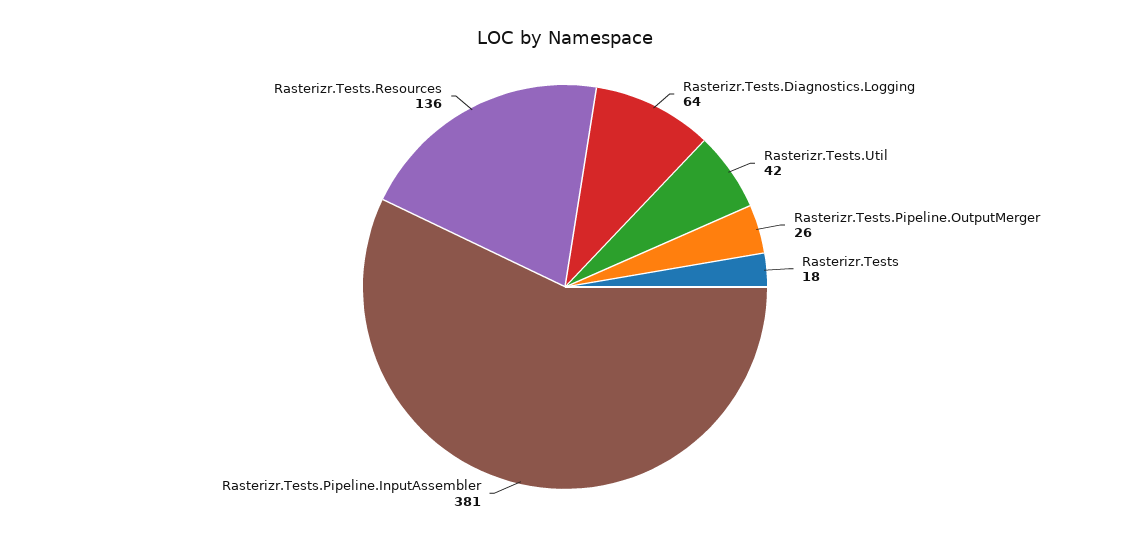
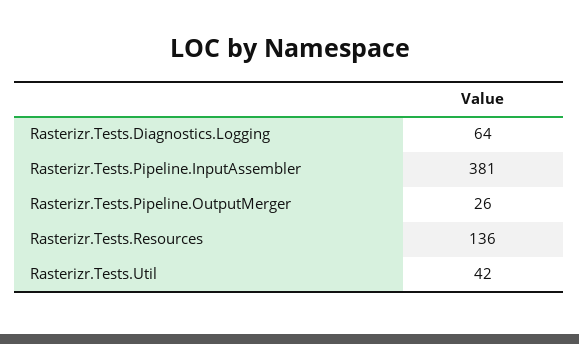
  {
    "Rasterizr.Tests.Diagnostics.Logging": 64,
    "Rasterizr.Tests.Util": 42,
    "Rasterizr.Tests.Pipeline.OutputMerger": 26,
-   "Rasterizr.Tests": 18,
    "Rasterizr.Tests.Pipeline.InputAssembler": 381,
    "Rasterizr.Tests.Resources": 136
  }

